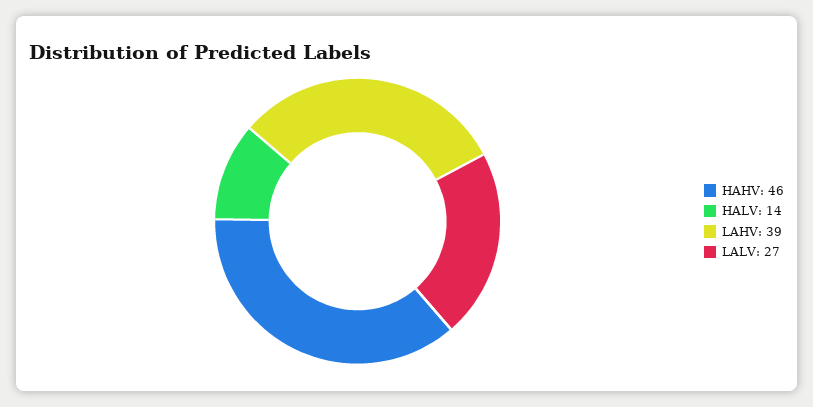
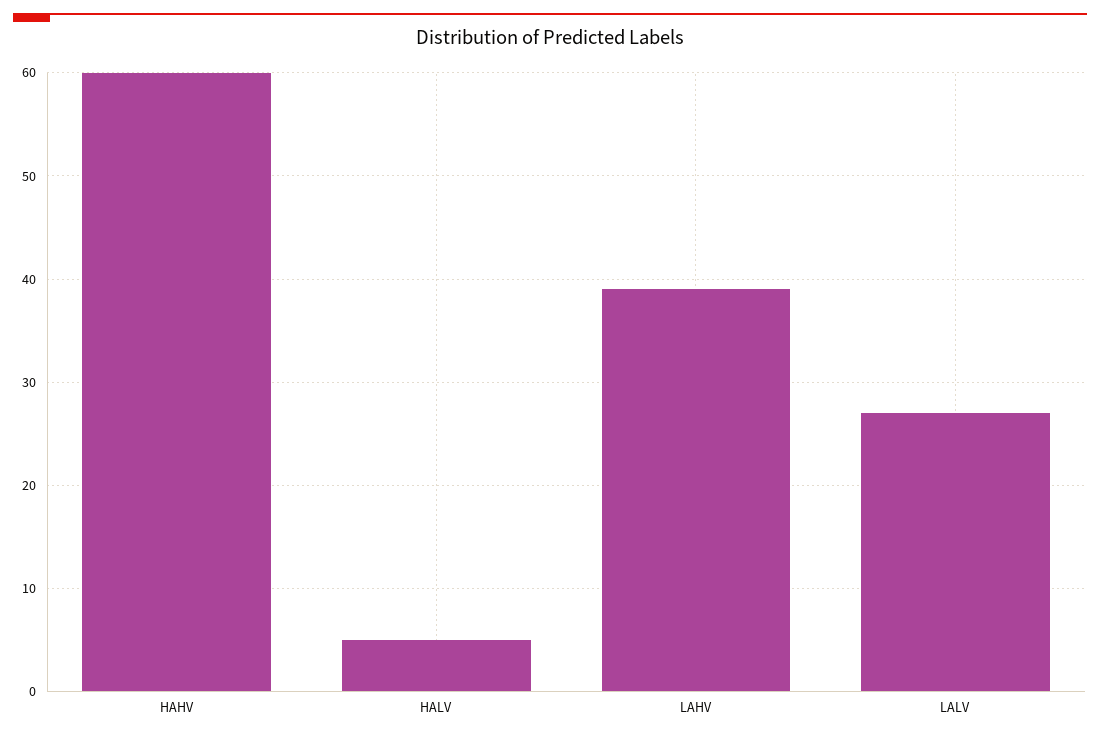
  {
-   "HAHV": 46,
+   "HAHV": 60,
-   "HALV": 14,
+   "HALV": 5,
    "LAHV": 39,
    "LALV": 27
  }

